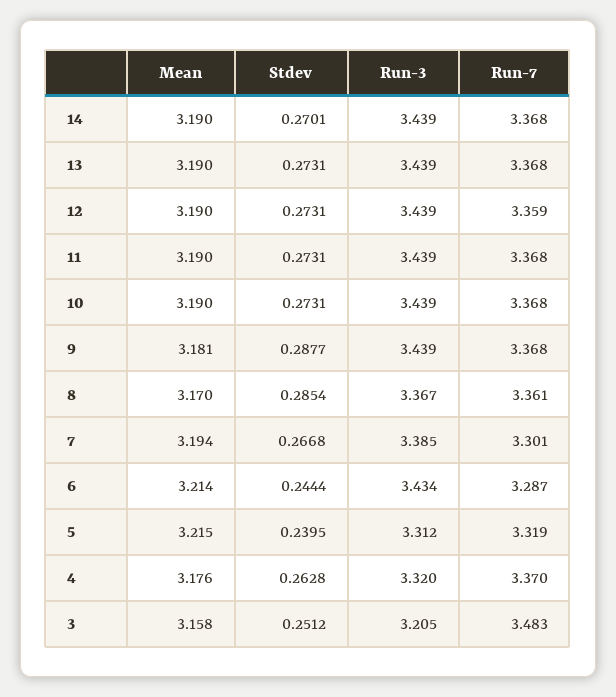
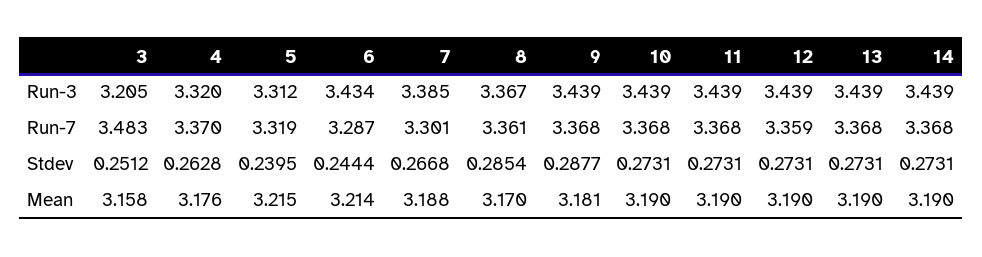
  {
    "Mean": {
      "14": 3.19,
      "13": 3.19,
      "12": 3.19,
      "11": 3.19,
      "10": 3.19,
      "9": 3.181,
      "8": 3.17,
-     "7": 3.194,
+     "7": 3.188,
      "6": 3.214,
      "5": 3.215,
      "4": 3.176,
      "3": 3.158
    },
    "Stdev": {
-     "14": 0.2701,
+     "14": 0.2731,
      "13": 0.2731,
      "12": 0.2731,
      "11": 0.2731,
      "10": 0.2731,
      "9": 0.2877,
      "8": 0.2854,
      "7": 0.2668,
      "6": 0.2444,
      "5": 0.2395,
      "4": 0.2628,
      "3": 0.2512
    },
    "Run-3": {
      "14": 3.439,
      "13": 3.439,
      "12": 3.439,
      "11": 3.439,
      "10": 3.439,
      "9": 3.439,
      "8": 3.367,
      "7": 3.385,
      "6": 3.434,
      "5": 3.312,
      "4": 3.32,
      "3": 3.205
    },
    "Run-7": {
      "14": 3.368,
      "13": 3.368,
      "12": 3.359,
      "11": 3.368,
      "10": 3.368,
      "9": 3.368,
      "8": 3.361,
      "7": 3.301,
      "6": 3.287,
      "5": 3.319,
      "4": 3.37,
      "3": 3.483
    }
  }

